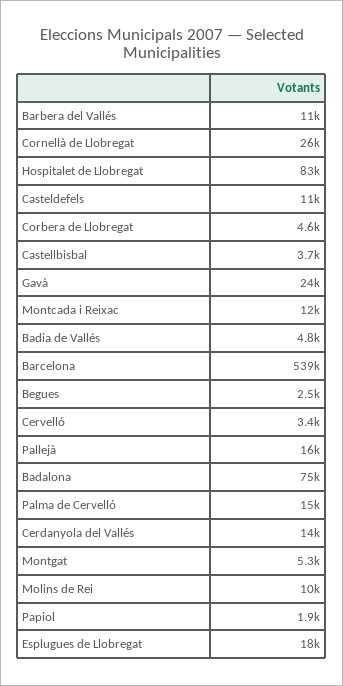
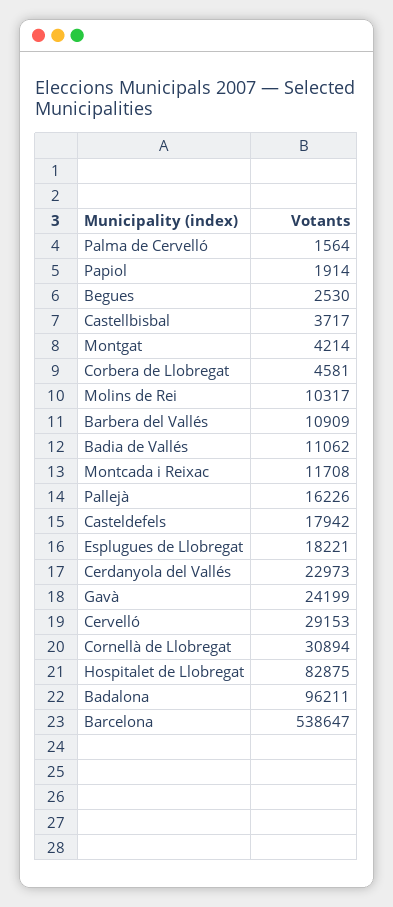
  {
    "Barbera del Vallés": 10909,
-   "Cornellà de Llobregat": 26000,
+   "Cornellà de Llobregat": 30894,
    "Hospitalet de Llobregat": 82875,
-   "Casteldefels": 11000,
+   "Casteldefels": 17942,
    "Corbera de Llobregat": 4581,
    "Castellbisbal": 3717,
    "Gavà": 24199,
    "Montcada i Reixac": 11708,
-   "Badia de Vallés": 4800,
+   "Badia de Vallés": 11062,
    "Barcelona": 538647,
    "Begues": 2530,
-   "Cervelló": 3400,
+   "Cervelló": 29153,
    "Pallejà": 16226,
-   "Badalona": 75000,
+   "Badalona": 96211,
-   "Palma de Cervelló": 15000,
+   "Palma de Cervelló": 1564,
-   "Cerdanyola del Vallés": 14000,
+   "Cerdanyola del Vallés": 22973,
-   "Montgat": 5300,
+   "Montgat": 4214,
    "Molins de Rei": 10317,
    "Papiol": 1914,
    "Esplugues de Llobregat": 18221
  }

